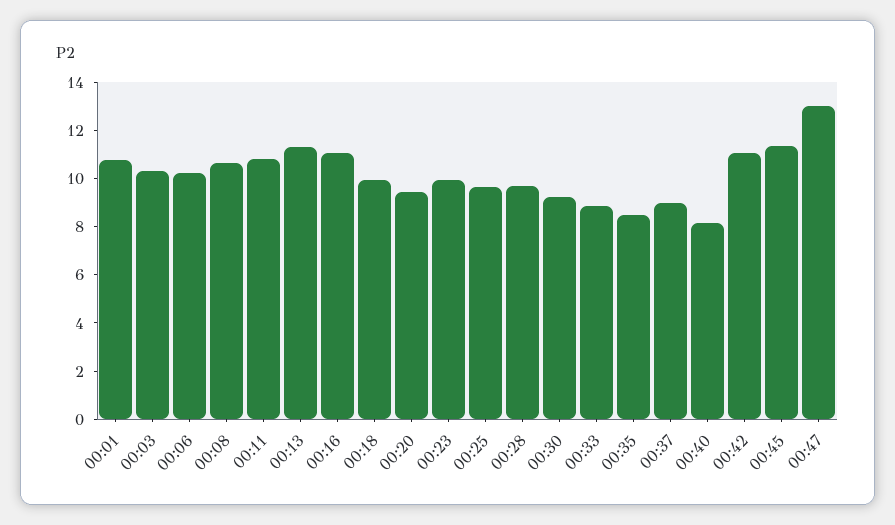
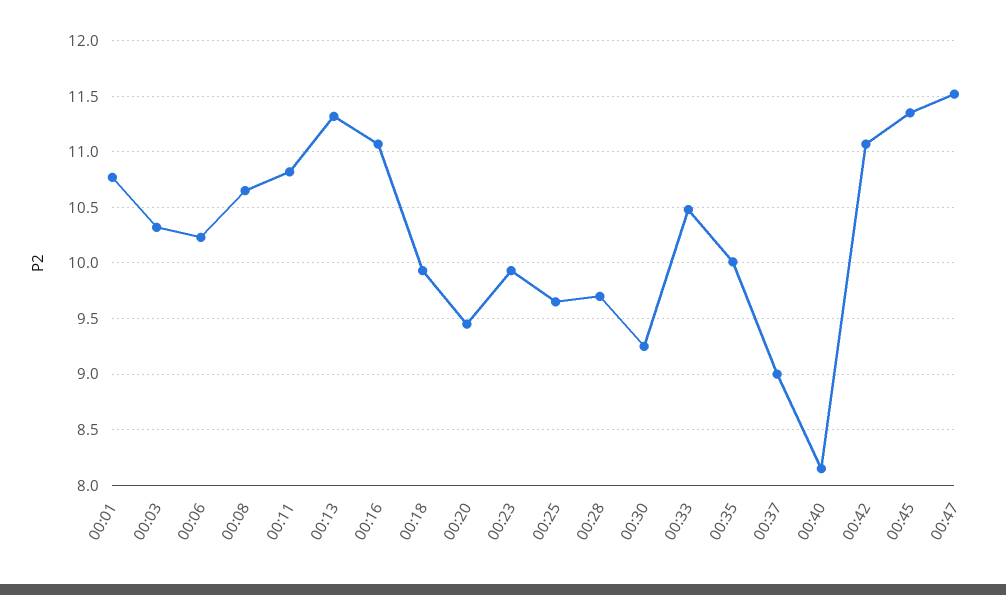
  {
    "00:01": 10.8,
    "00:03": 10.3,
    "00:06": 10.2,
    "00:08": 10.7,
    "00:11": 10.8,
    "00:13": 11.3,
    "00:16": 11.1,
    "00:18": 9.9,
    "00:20": 9.5,
    "00:23": 9.9,
    "00:25": 9.7,
    "00:28": 9.7,
    "00:30": 9.3,
-   "00:33": 9,
+   "00:33": 10.5,
-   "00:35": 8.5,
+   "00:35": 10,
    "00:37": 9,
    "00:40": 8.2,
    "00:42": 11.1,
    "00:45": 11.4,
-   "00:47": 13
+   "00:47": 11.5
  }

